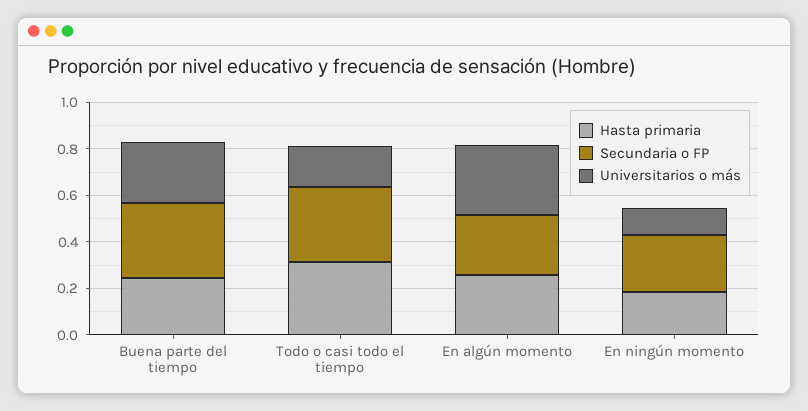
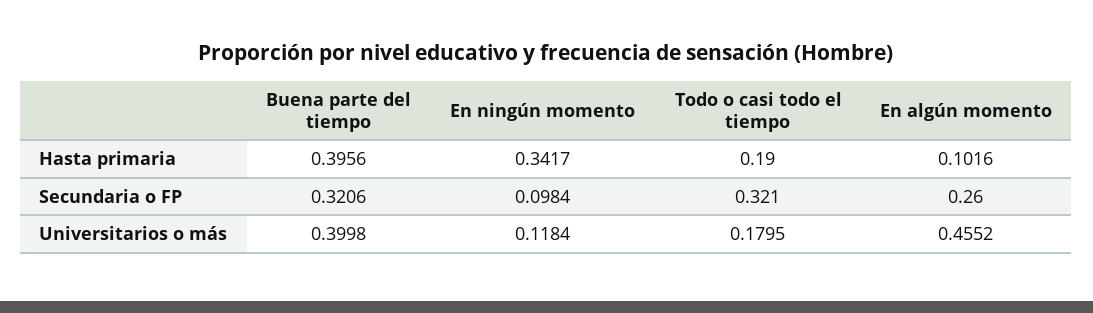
  {
    "Hasta primaria": {
-     "Buena parte del tiempo": 0.25,
+     "Buena parte del tiempo": 0.3956,
-     "Todo o casi todo el tiempo": 0.3,
+     "Todo o casi todo el tiempo": 0.19,
-     "En algún momento": 0.25,
+     "En algún momento": 0.1016,
-     "En ningún momento": 0.2
+     "En ningún momento": 0.3417
    },
    "Secundaria o FP": {
      "Buena parte del tiempo": 0.3206,
      "Todo o casi todo el tiempo": 0.321,
      "En algún momento": 0.26,
-     "En ningún momento": 0.25
+     "En ningún momento": 0.0984
    },
    "Universitarios o más": {
-     "Buena parte del tiempo": 0.25,
+     "Buena parte del tiempo": 0.3998,
      "Todo o casi todo el tiempo": 0.1795,
-     "En algún momento": 0.3,
+     "En algún momento": 0.4552,
      "En ningún momento": 0.1184
    }
  }

